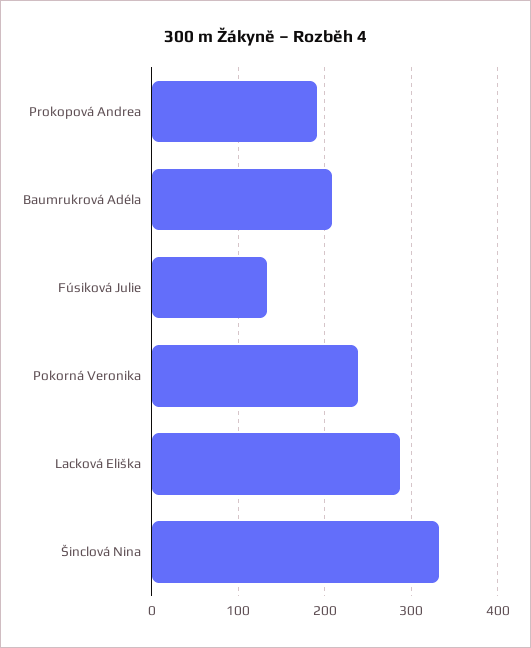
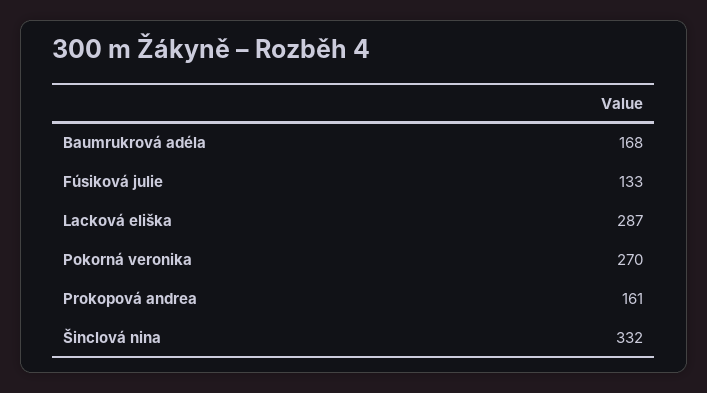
  {
-   "Prokopová Andrea": 190,
+   "Prokopová Andrea": 161,
-   "Baumrukrová Adéla": 210,
+   "Baumrukrová Adéla": 168,
    "Fúsiková Julie": 133,
-   "Pokorná Veronika": 240,
+   "Pokorná Veronika": 270,
    "Lacková Eliška": 287,
    "Šinclová Nina": 332
  }

